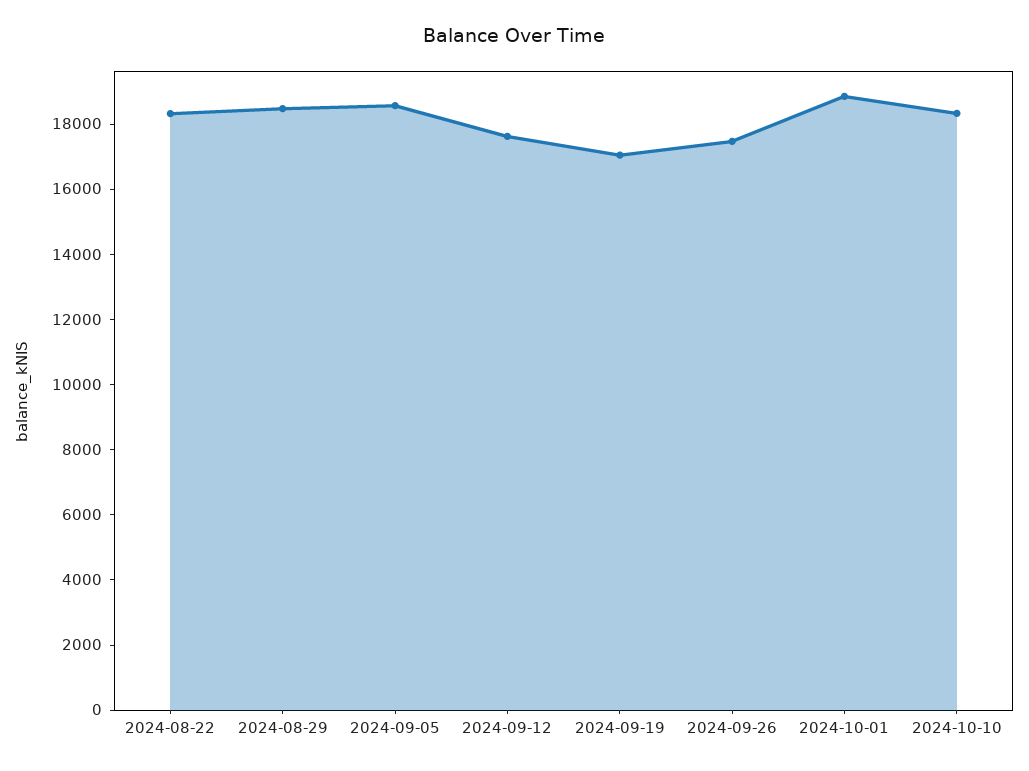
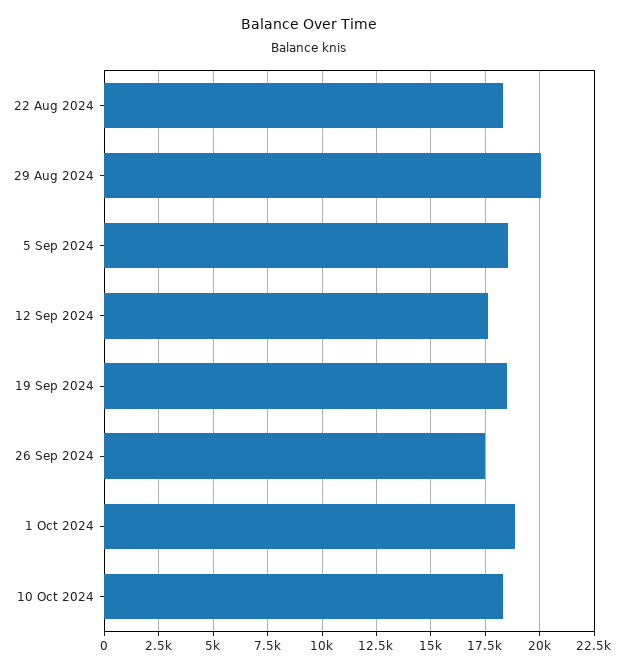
  {
    "2024-08-22": 18500,
-   "2024-08-29": 18500,
+   "2024-08-29": 20000,
    "2024-09-05": 18500,
    "2024-09-12": 17500,
-   "2024-09-19": 17000,
+   "2024-09-19": 18500,
    "2024-09-26": 17500,
    "2024-10-01": 19000,
    "2024-10-10": 18500
  }

